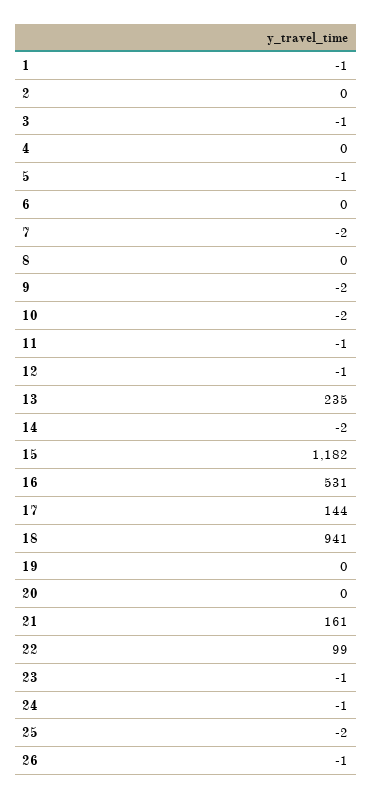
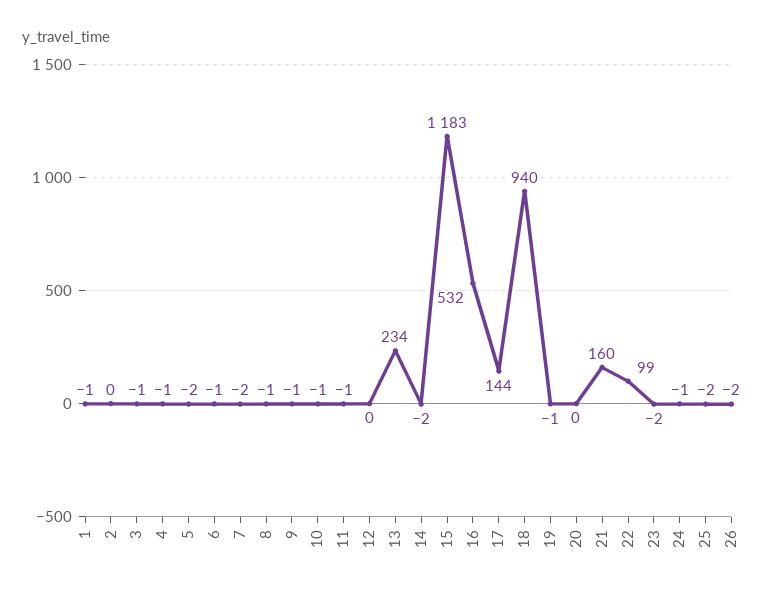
  {
    "1": -1,
    "2": 0,
    "3": -1,
-   "4": 0,
+   "4": -1,
-   "5": -1,
+   "5": -2,
-   "6": 0,
+   "6": -1,
    "7": -2,
-   "8": 0,
+   "8": -1,
-   "9": -2,
+   "9": -1,
-   "10": -2,
+   "10": -1,
    "11": -1,
-   "12": -1,
+   "12": 0,
-   "13": 235,
+   "13": 234,
    "14": -2,
-   "15": 1182,
+   "15": 1183,
-   "16": 531,
+   "16": 532,
    "17": 144,
-   "18": 941,
+   "18": 940,
-   "19": 0,
+   "19": -1,
    "20": 0,
-   "21": 161,
+   "21": 160,
    "22": 99,
-   "23": -1,
+   "23": -2,
    "24": -1,
    "25": -2,
-   "26": -1
+   "26": -2
  }

